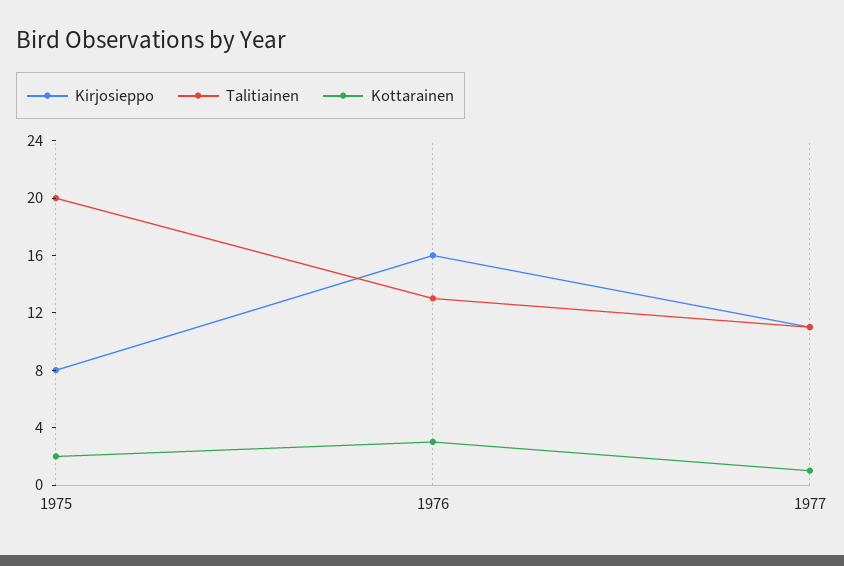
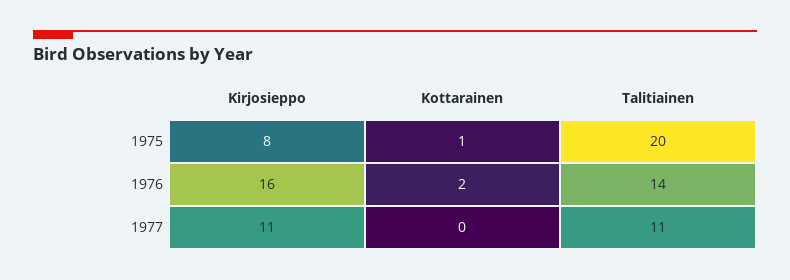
  {
    "Kirjosieppo": {
      "1975": 8,
      "1976": 16,
      "1977": 11
    },
    "Talitiainen": {
      "1975": 20,
-     "1976": 13,
+     "1976": 14,
      "1977": 11
    },
    "Kottarainen": {
-     "1975": 2,
+     "1975": 1,
-     "1976": 3,
+     "1976": 2,
-     "1977": 1
+     "1977": 0
    }
  }

